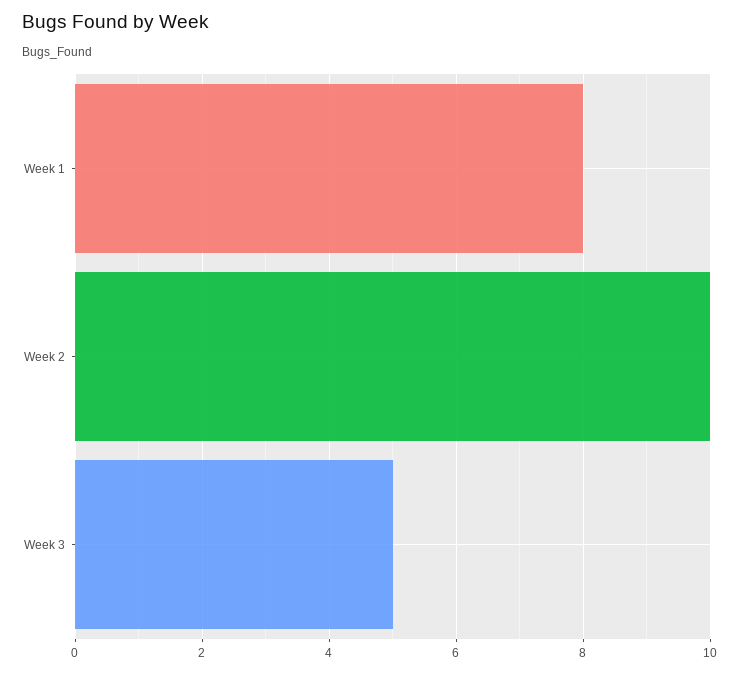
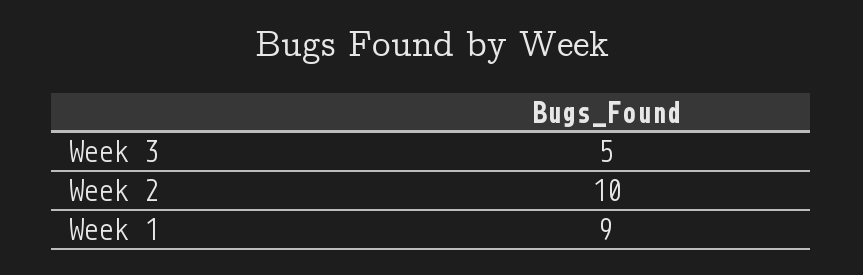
  {
-   "Week 1": 8,
+   "Week 1": 9,
    "Week 2": 10,
    "Week 3": 5
  }

